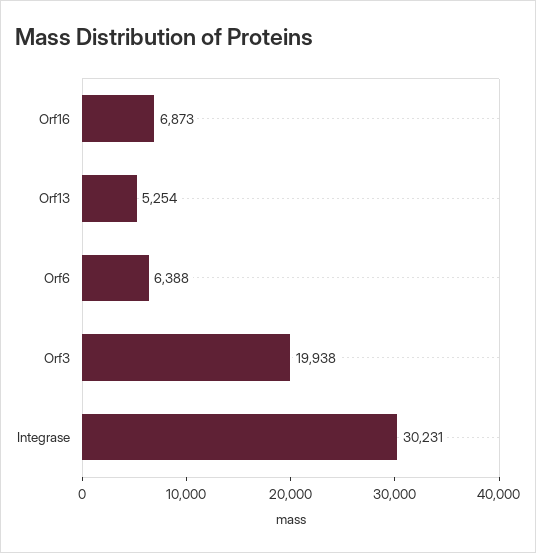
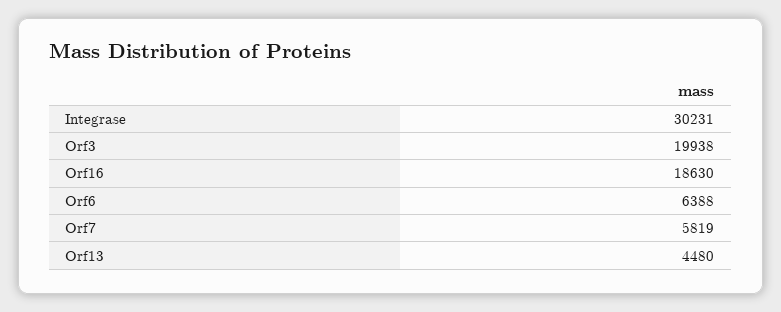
  {
-   "Orf16": 6873,
+   "Orf16": 18630,
-   "Orf13": 5254,
+   "Orf13": 4480,
    "Orf6": 6388,
    "Orf3": 19938,
-   "Integrase": 30231
+   "Integrase": 30231,
+   "Orf7": 5819
  }

